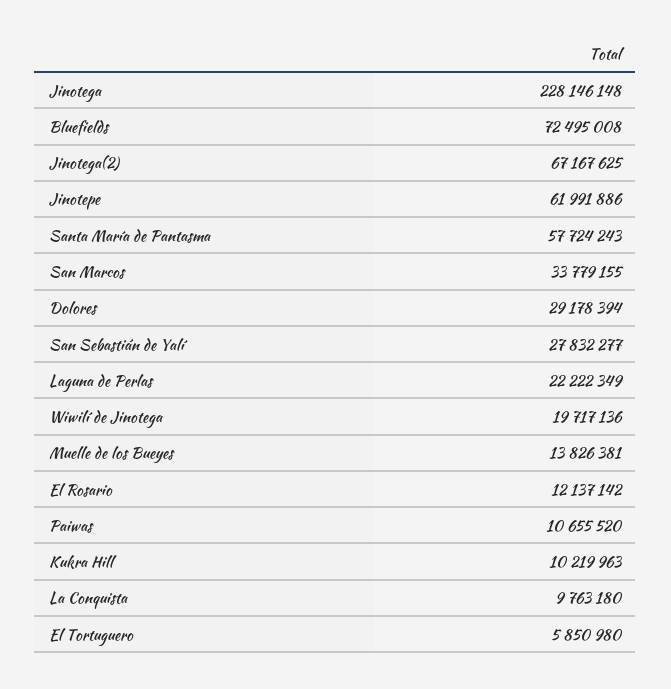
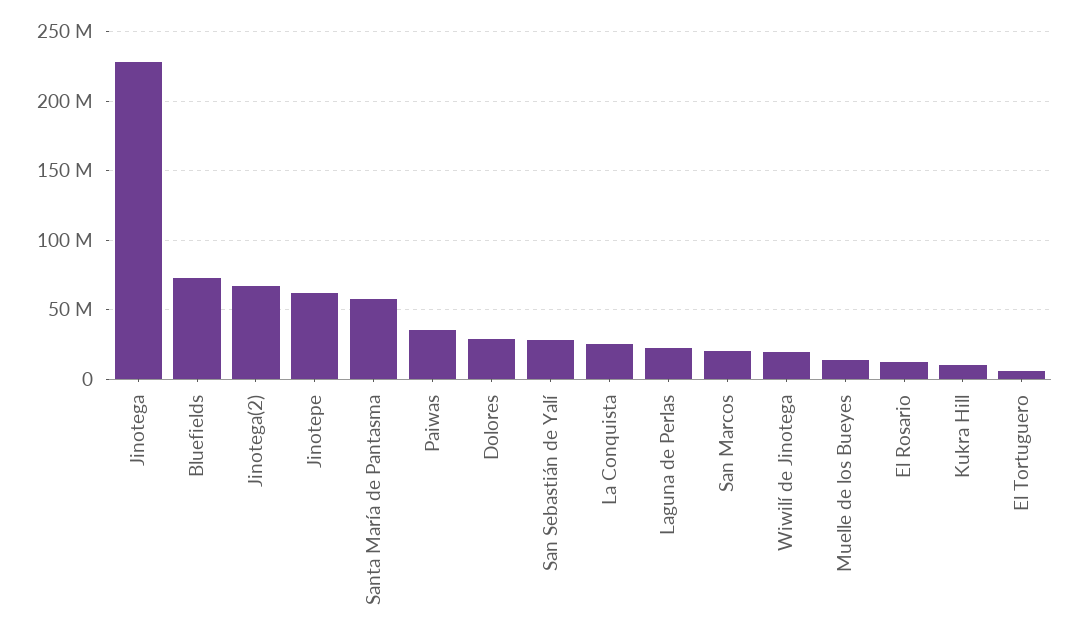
  {
    "Jinotega": 228146148,
    "Bluefields": 72495008,
    "Jinotega(2)": 67167625,
    "Jinotepe": 61991886,
    "Santa María de Pantasma": 57724243,
-   "San Marcos": 33779155,
+   "San Marcos": 20000000,
    "Dolores": 29178394,
    "San Sebastián de Yalí": 27832277,
    "Laguna de Perlas": 22222349,
    "Wiwilí de Jinotega": 19717136,
    "Muelle de los Bueyes": 13826381,
    "El Rosario": 12137142,
-   "Paiwas": 10655520,
+   "Paiwas": 35000000,
    "Kukra Hill": 10219963,
-   "La Conquista": 9763180,
+   "La Conquista": 25000000,
    "El Tortuguero": 5850980
  }

